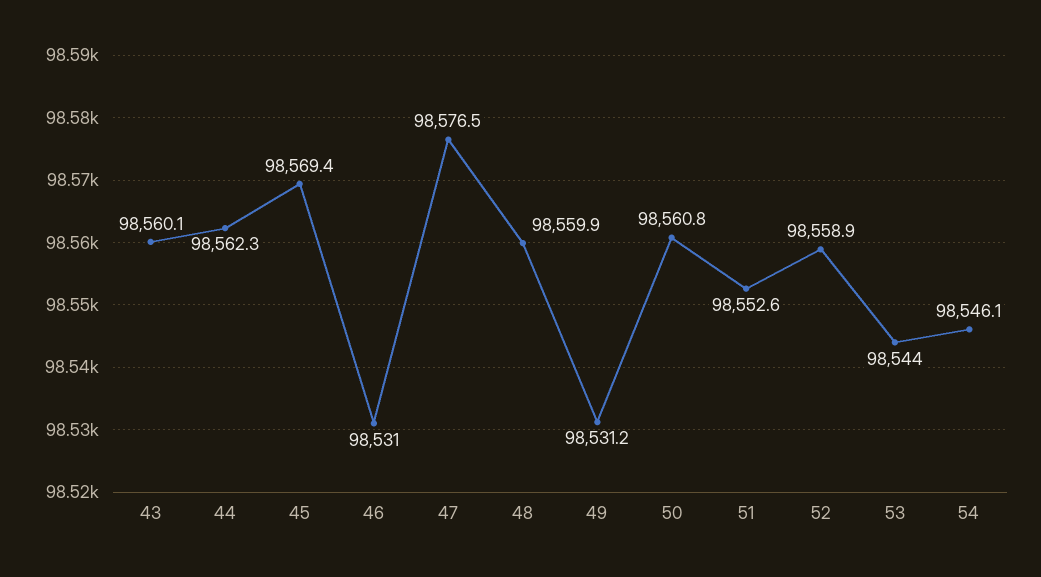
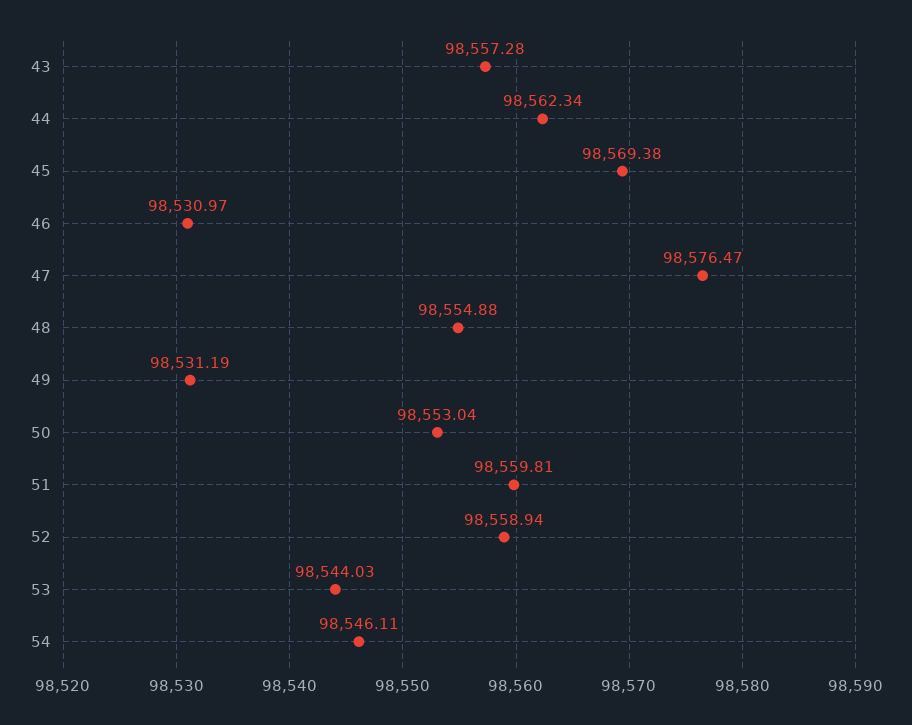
  {
-   "43": 98560.1,
+   "43": 98557.28,
    "44": 98562.34,
    "45": 98569.38,
    "46": 98530.97,
    "47": 98576.47,
-   "48": 98559.9,
+   "48": 98554.88,
    "49": 98531.19,
-   "50": 98560.8,
+   "50": 98553.04,
-   "51": 98552.6,
+   "51": 98559.81,
    "52": 98558.94,
    "53": 98544.03,
    "54": 98546.11
  }

